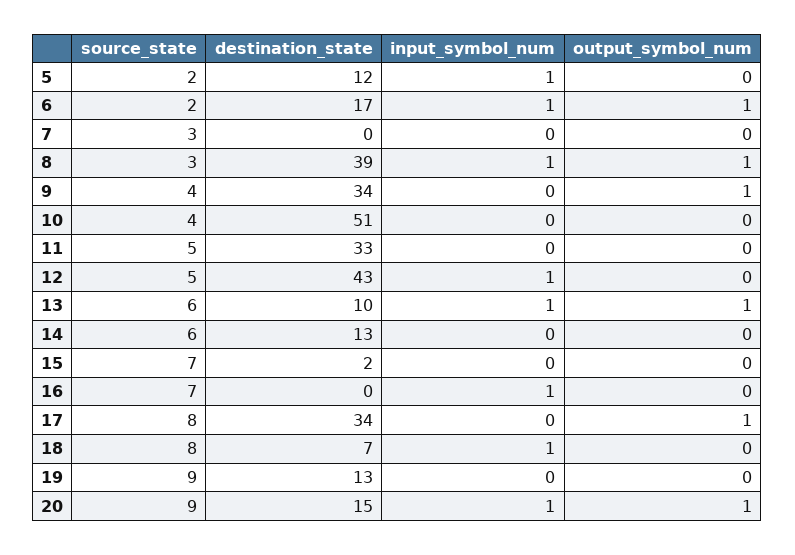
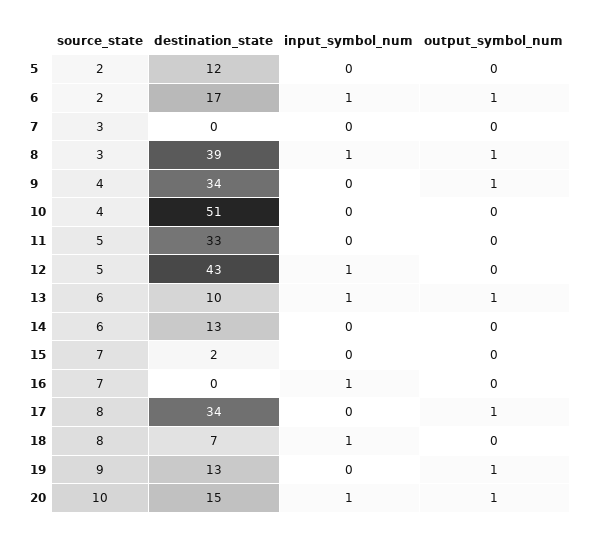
  {
    "source_state": {
      "5": 2,
      "6": 2,
      "7": 3,
      "8": 3,
      "9": 4,
      "10": 4,
      "11": 5,
      "12": 5,
      "13": 6,
      "14": 6,
      "15": 7,
      "16": 7,
      "17": 8,
      "18": 8,
      "19": 9,
-     "20": 9
+     "20": 10
    },
    "destination_state": {
      "5": 12,
      "6": 17,
      "7": 0,
      "8": 39,
      "9": 34,
      "10": 51,
      "11": 33,
      "12": 43,
      "13": 10,
      "14": 13,
      "15": 2,
      "16": 0,
      "17": 34,
      "18": 7,
      "19": 13,
      "20": 15
    },
    "input_symbol_num": {
-     "5": 1,
+     "5": 0,
      "6": 1,
      "7": 0,
      "8": 1,
      "9": 0,
      "10": 0,
      "11": 0,
      "12": 1,
      "13": 1,
      "14": 0,
      "15": 0,
      "16": 1,
      "17": 0,
      "18": 1,
      "19": 0,
      "20": 1
    },
    "output_symbol_num": {
      "5": 0,
      "6": 1,
      "7": 0,
      "8": 1,
      "9": 1,
      "10": 0,
      "11": 0,
      "12": 0,
      "13": 1,
      "14": 0,
      "15": 0,
      "16": 0,
      "17": 1,
      "18": 0,
-     "19": 0,
+     "19": 1,
      "20": 1
    }
  }

